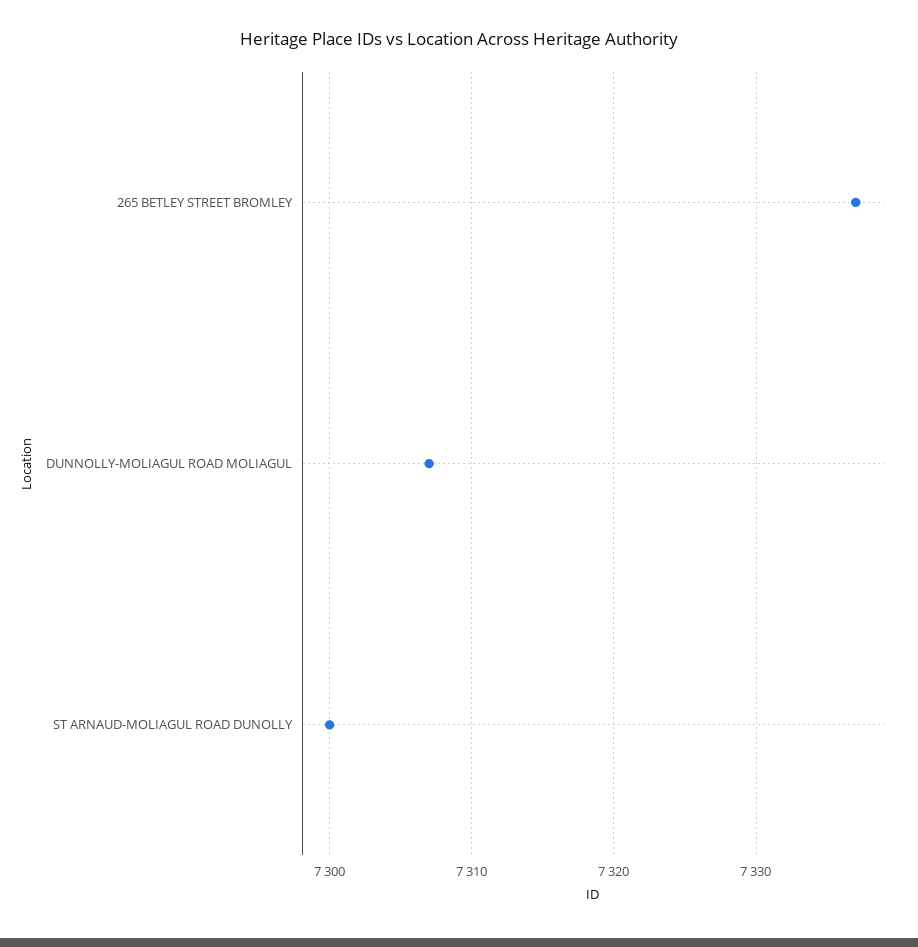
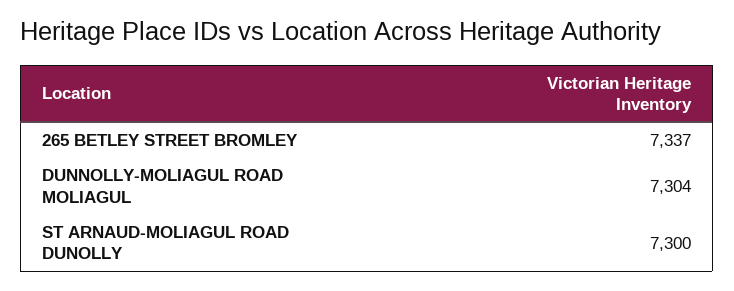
  {
    "265 BETLEY STREET BROMLEY": 7337,
-   "DUNNOLLY-MOLIAGUL ROAD MOLIAGUL": 7307,
+   "DUNNOLLY-MOLIAGUL ROAD MOLIAGUL": 7304,
    "ST ARNAUD-MOLIAGUL ROAD DUNOLLY": 7300
  }

